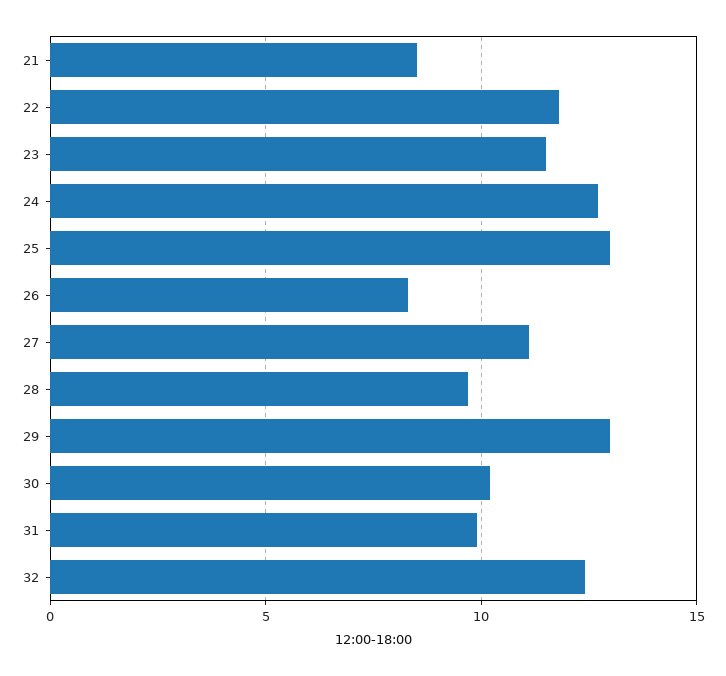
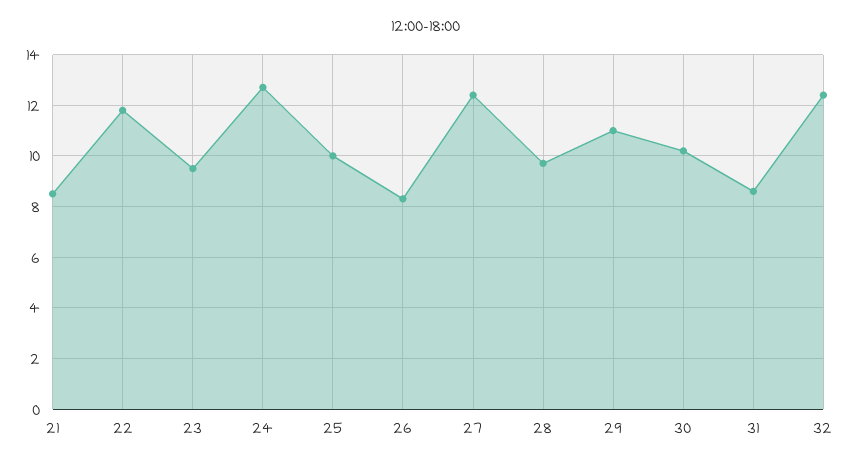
  {
    "21": 8.5,
    "22": 12,
-   "23": 11.5,
+   "23": 9.5,
    "24": 12.5,
-   "25": 13,
+   "25": 10,
    "26": 8.5,
-   "27": 11,
+   "27": 12.5,
    "28": 9.5,
-   "29": 13,
+   "29": 11,
    "30": 10,
-   "31": 10,
+   "31": 8.5,
    "32": 12.5
  }

